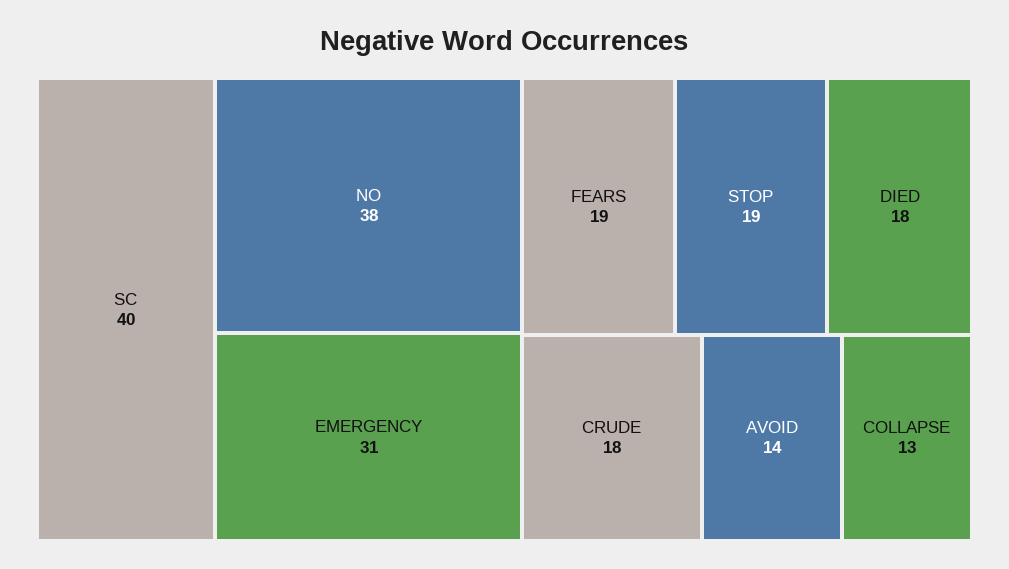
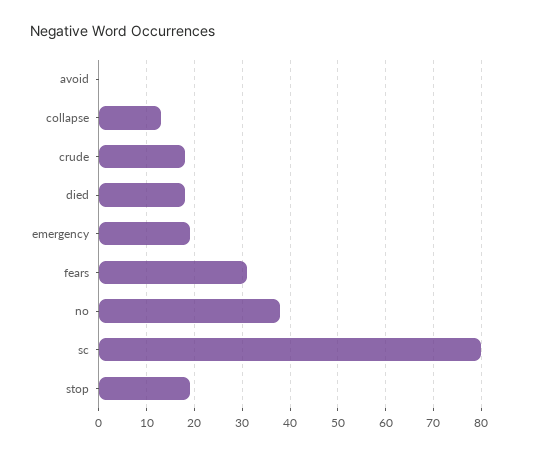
  {
-   "SC": 40,
+   "SC": 80,
    "NO": 38,
-   "EMERGENCY": 31,
+   "EMERGENCY": 20,
-   "FEARS": 19,
+   "FEARS": 30,
    "STOP": 19,
    "DIED": 18,
    "CRUDE": 18,
-   "AVOID": 14,
+   "AVOID": 0,
    "COLLAPSE": 13
  }

